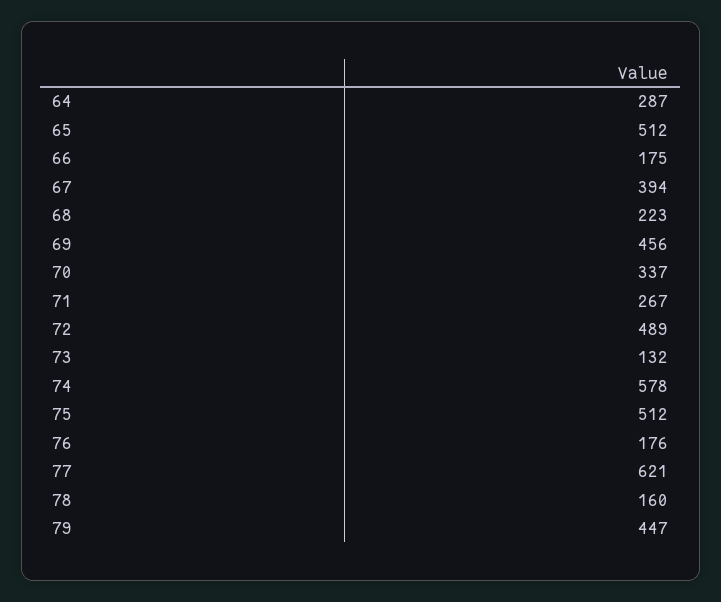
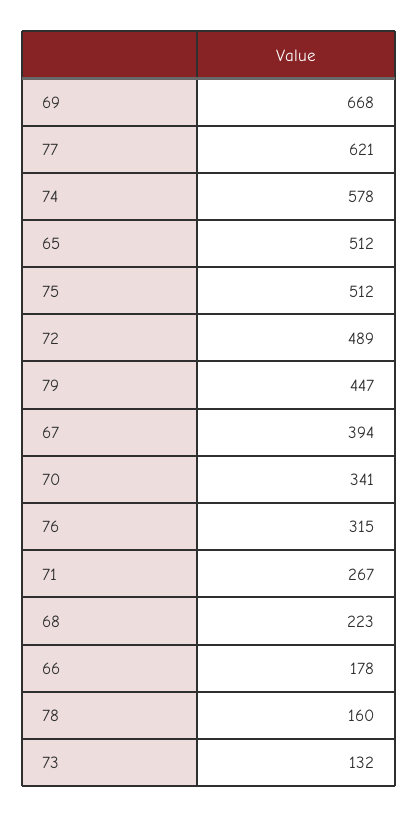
  {
-   "64": 287,
    "65": 512,
-   "66": 175,
+   "66": 178,
    "67": 394,
    "68": 223,
-   "69": 456,
+   "69": 668,
-   "70": 337,
+   "70": 341,
    "71": 267,
    "72": 489,
    "73": 132,
    "74": 578,
    "75": 512,
-   "76": 176,
+   "76": 315,
    "77": 621,
    "78": 160,
    "79": 447
  }

